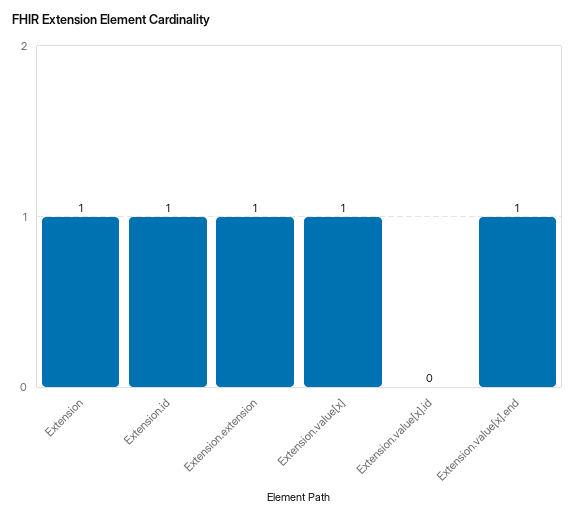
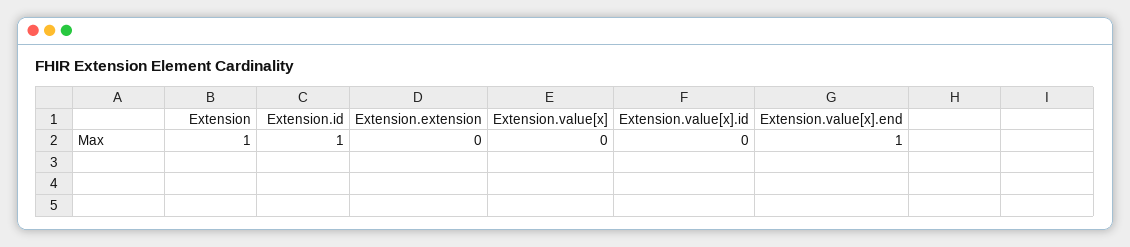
  {
    "Extension": 1,
    "Extension.id": 1,
-   "Extension.extension": 1,
+   "Extension.extension": 0,
-   "Extension.value[x]": 1,
+   "Extension.value[x]": 0,
    "Extension.value[x].id": 0,
    "Extension.value[x].end": 1
  }

